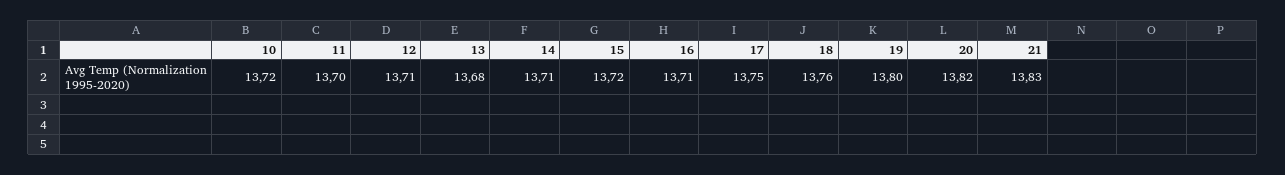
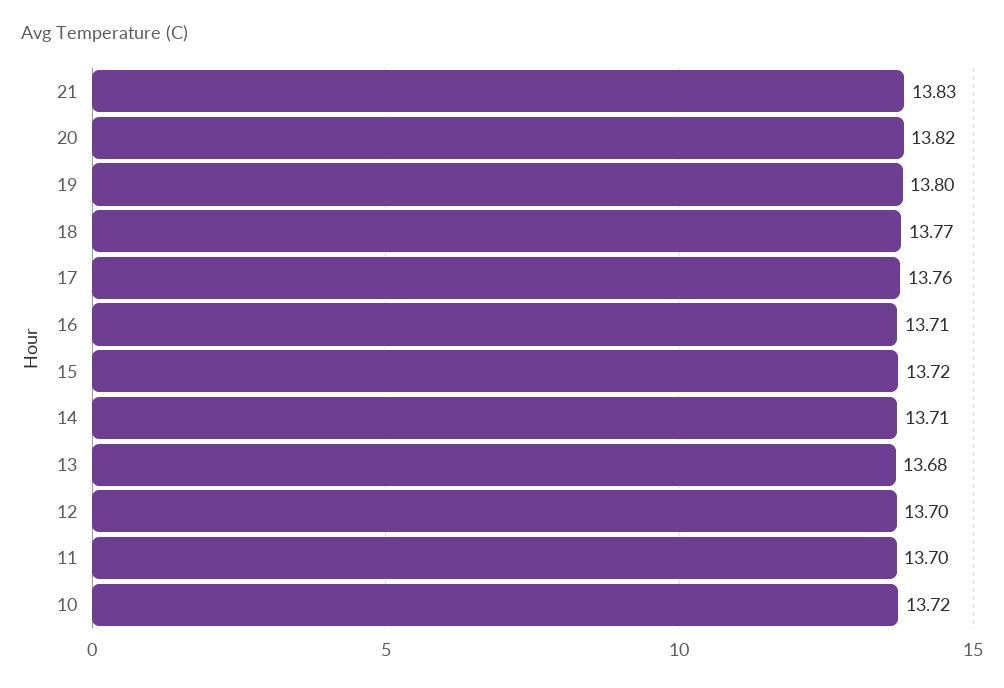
  {
    "10": 13.72,
    "11": 13.7,
-   "12": 13.71,
+   "12": 13.7,
    "13": 13.68,
    "14": 13.71,
    "15": 13.72,
    "16": 13.71,
-   "17": 13.75,
+   "17": 13.76,
-   "18": 13.76,
+   "18": 13.77,
    "19": 13.8,
    "20": 13.82,
    "21": 13.83
  }

